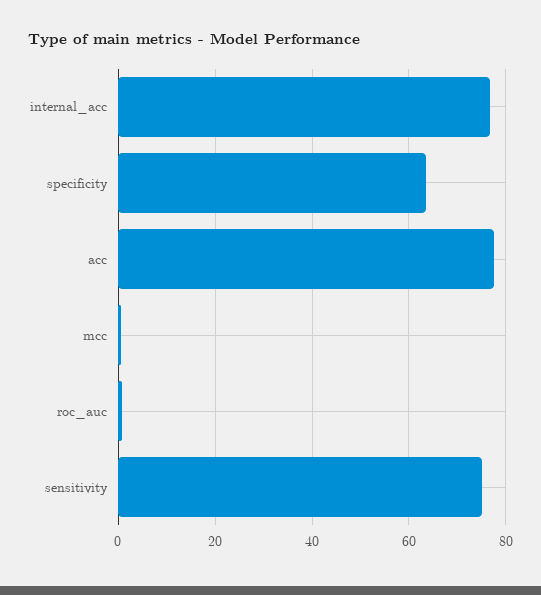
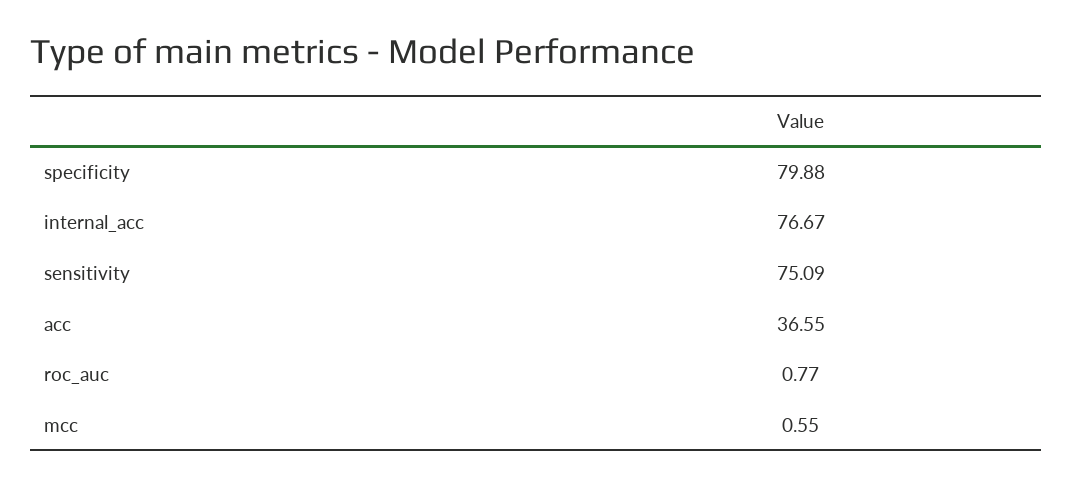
  {
    "internal_acc": 76.67,
-   "specificity": 64,
+   "specificity": 79.88,
-   "acc": 78,
+   "acc": 36.55,
    "mcc": 0.55,
    "roc_auc": 0.77,
    "sensitivity": 75.09
  }

